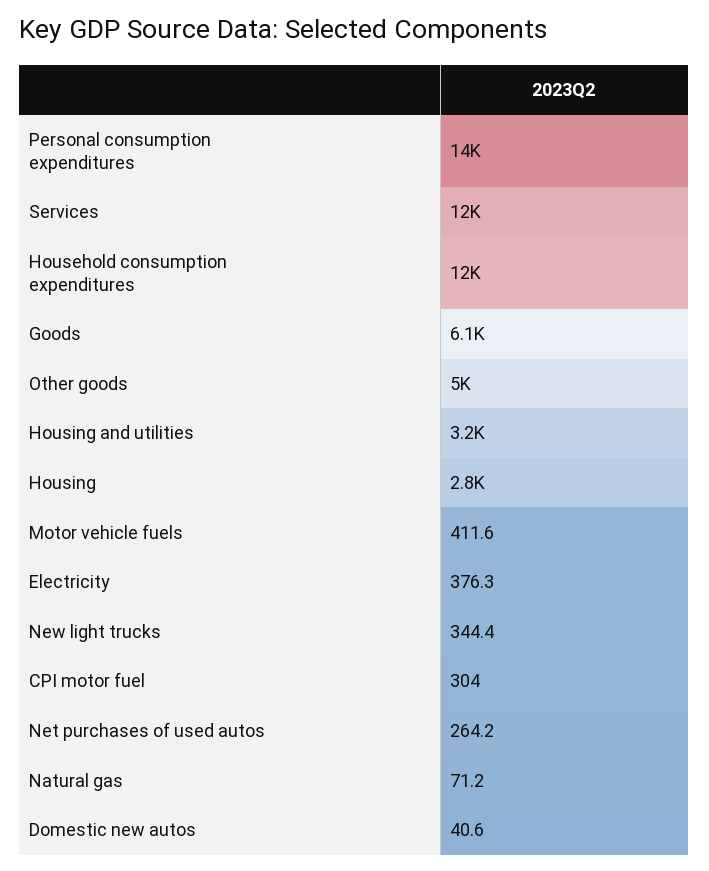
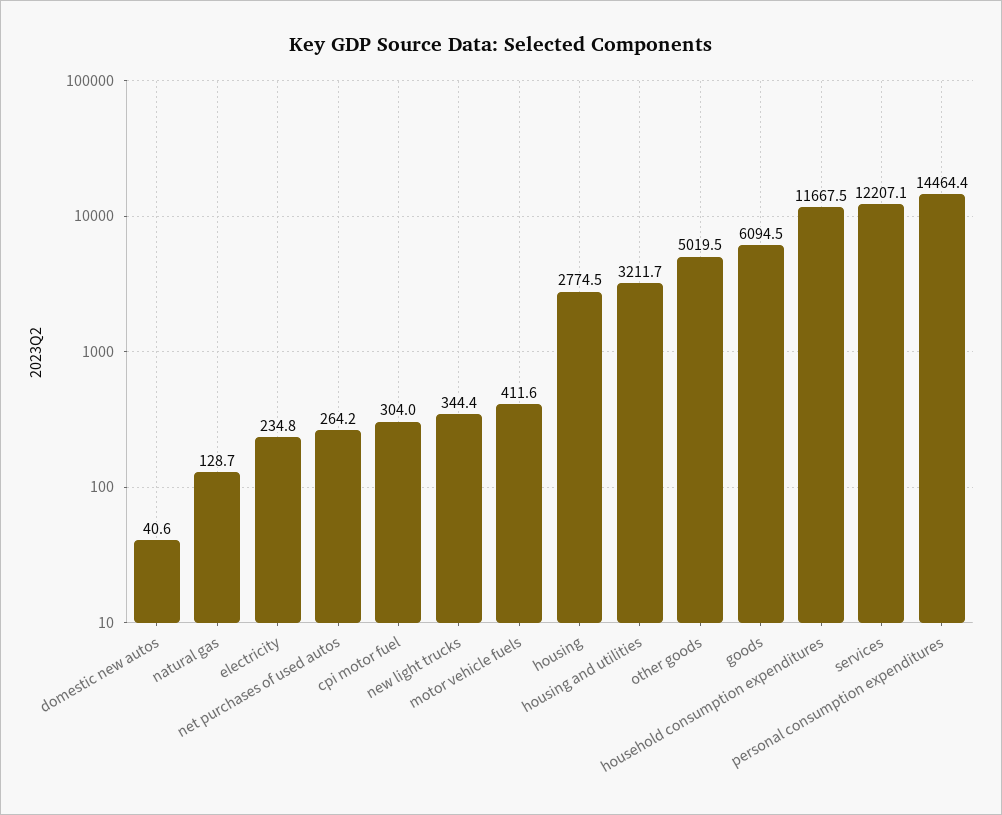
  {
    "Personal consumption expenditures": 14464.4,
    "Services": 12207.1,
    "Household consumption expenditures": 11667.5,
    "Goods": 6094.5,
    "Other goods": 5019.5,
    "Housing and utilities": 3211.7,
    "Housing": 2774.5,
    "Motor vehicle fuels": 411.6,
-   "Electricity": 376.3,
+   "Electricity": 234.8,
    "New light trucks": 344.4,
    "CPI motor fuel": 304,
    "Net purchases of used autos": 264.2,
-   "Natural gas": 71.2,
+   "Natural gas": 128.7,
    "Domestic new autos": 40.6
  }

